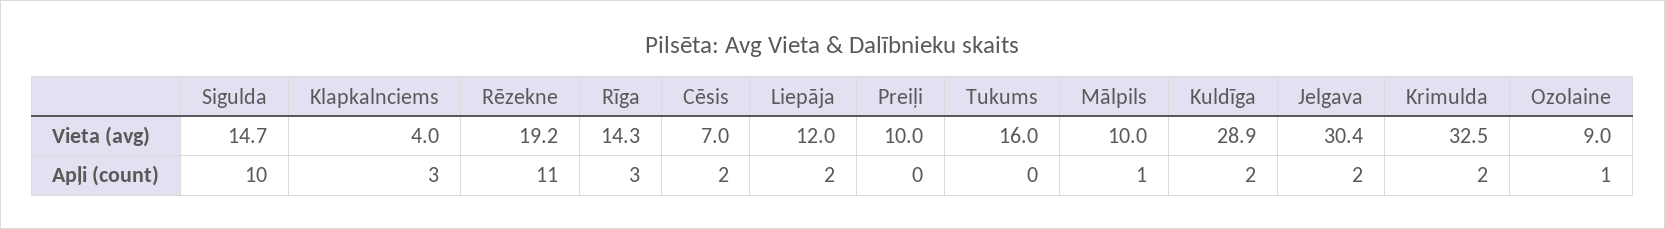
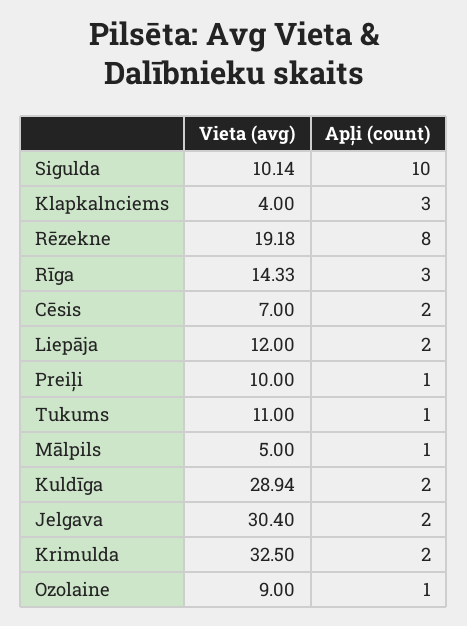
  {
    "Sigulda": {
-     "Vieta (avg)": 14.7,
+     "Vieta (avg)": 10.14,
      "Apļi (count)": 10
    },
    "Klapkalnciems": {
      "Vieta (avg)": 4,
      "Apļi (count)": 3
    },
    "Rēzekne": {
      "Vieta (avg)": 19.18,
-     "Apļi (count)": 11
+     "Apļi (count)": 8
    },
    "Rīga": {
      "Vieta (avg)": 14.33,
      "Apļi (count)": 3
    },
    "Cēsis": {
      "Vieta (avg)": 7,
      "Apļi (count)": 2
    },
    "Liepāja": {
      "Vieta (avg)": 12,
      "Apļi (count)": 2
    },
    "Preiļi": {
      "Vieta (avg)": 10,
-     "Apļi (count)": 0
+     "Apļi (count)": 1
    },
    "Tukums": {
-     "Vieta (avg)": 16,
+     "Vieta (avg)": 11,
-     "Apļi (count)": 0
+     "Apļi (count)": 1
    },
    "Mālpils": {
-     "Vieta (avg)": 10,
+     "Vieta (avg)": 5,
      "Apļi (count)": 1
    },
    "Kuldīga": {
      "Vieta (avg)": 28.94,
      "Apļi (count)": 2
    },
    "Jelgava": {
      "Vieta (avg)": 30.4,
      "Apļi (count)": 2
    },
    "Krimulda": {
      "Vieta (avg)": 32.5,
      "Apļi (count)": 2
    },
    "Ozolaine": {
      "Vieta (avg)": 9,
      "Apļi (count)": 1
    }
  }

